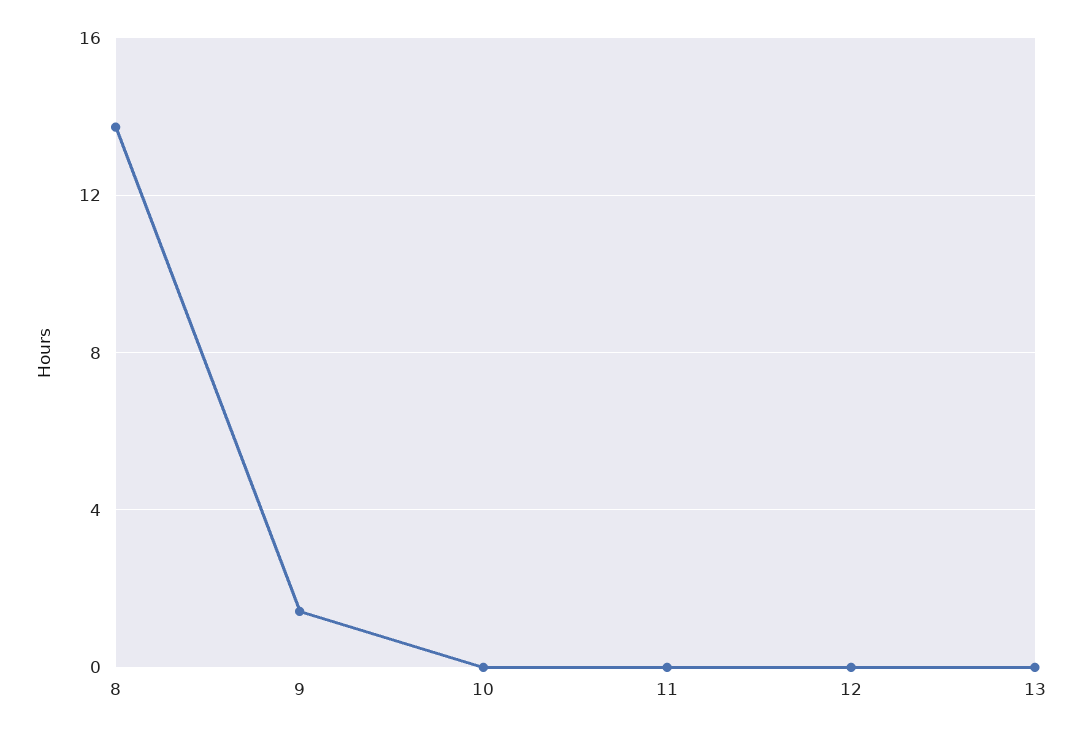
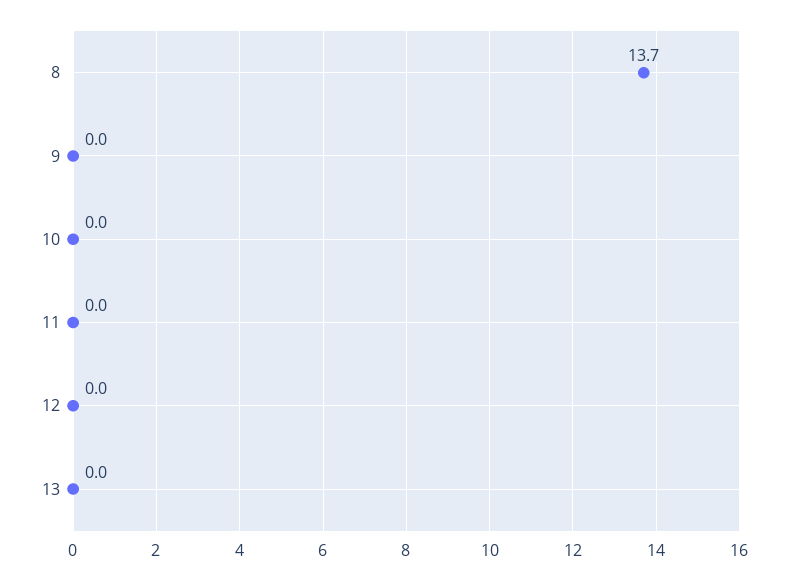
  {
    "8": 13.7,
-   "9": 1.5,
+   "9": 0,
    "10": 0,
    "11": 0,
    "12": 0,
    "13": 0
  }

